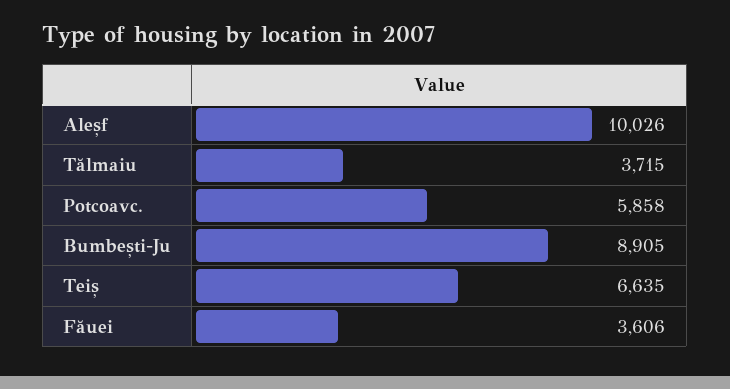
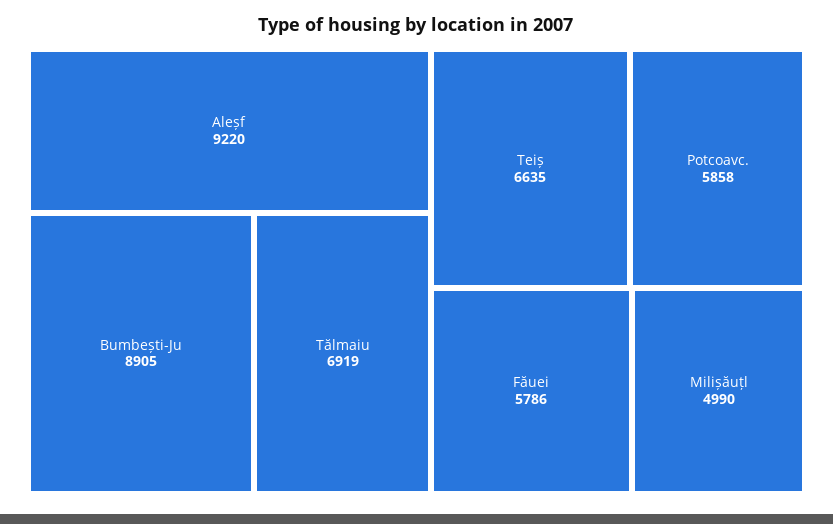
  {
-   "Aleșf": 10026,
+   "Aleșf": 9220,
-   "Tălmaiu": 3715,
+   "Tălmaiu": 6919,
    "Potcoavc.": 5858,
    "Bumbești-Ju": 8905,
    "Teiș": 6635,
-   "Făuei": 3606
+   "Făuei": 5786,
+   "Milișăuțl": 4990
  }

